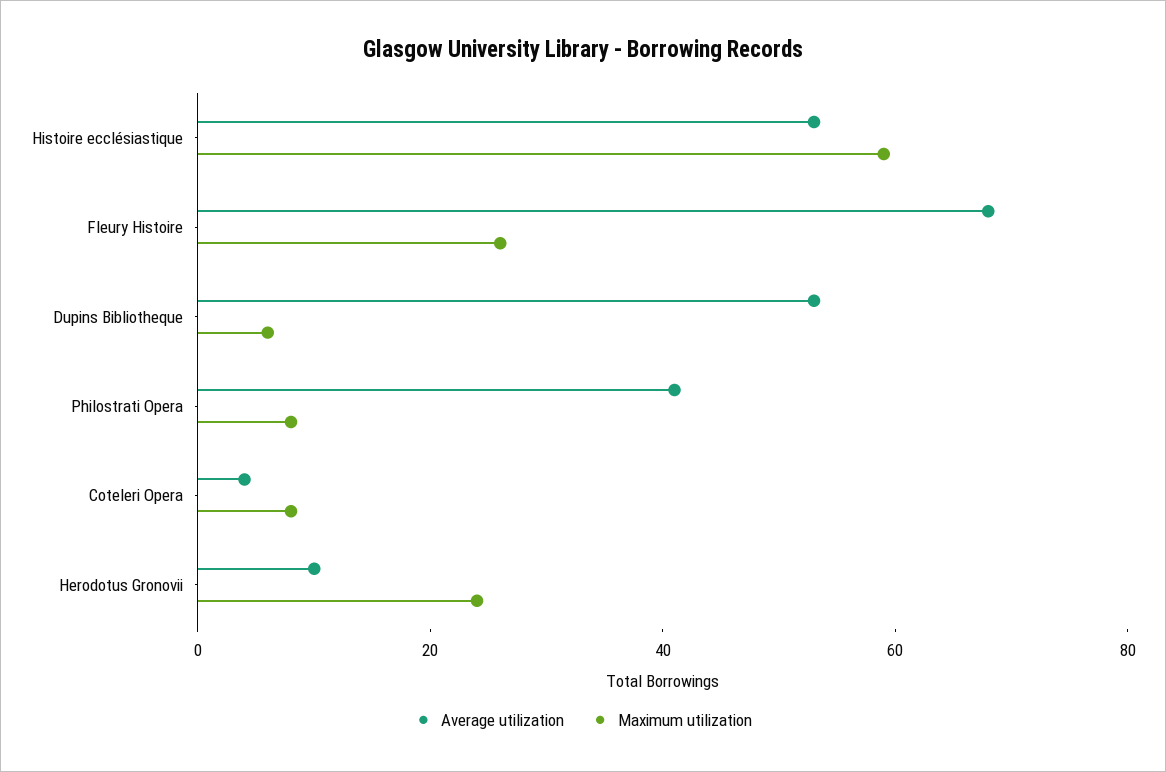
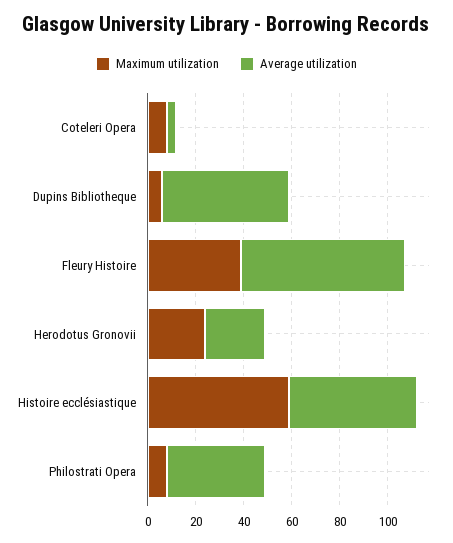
  {
    "Average utilization": {
      "Histoire ecclésiastique": 55,
      "Fleury Histoire": 70,
      "Dupins Bibliotheque": 55,
      "Philostrati Opera": 40,
      "Coteleri Opera": 5,
-     "Herodotus Gronovii": 10
+     "Herodotus Gronovii": 25
    },
    "Maximum utilization": {
      "Histoire ecclésiastique": 60,
-     "Fleury Histoire": 25,
+     "Fleury Histoire": 40,
      "Dupins Bibliotheque": 5,
      "Philostrati Opera": 10,
      "Coteleri Opera": 10,
      "Herodotus Gronovii": 25
    }
  }

